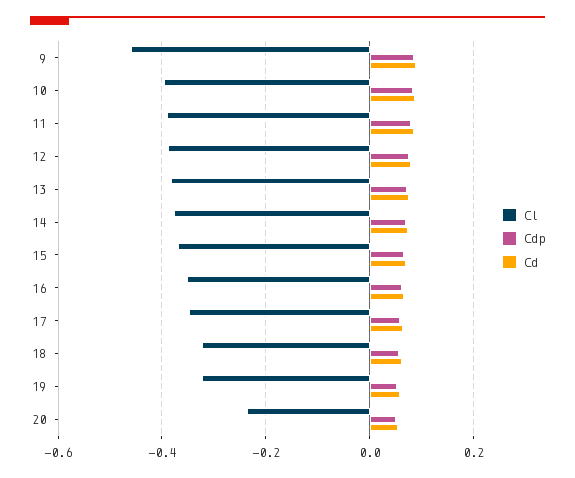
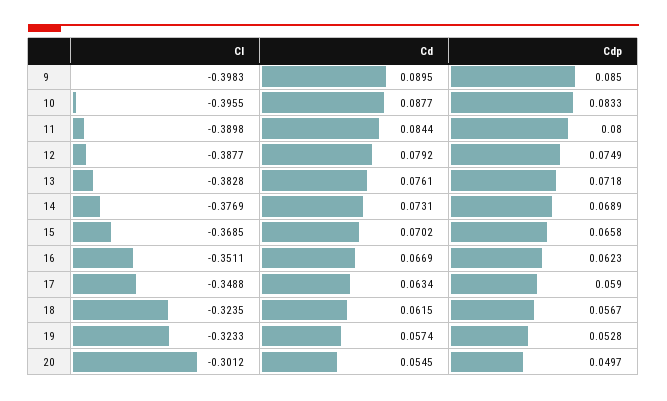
  {
    "Cl": {
-     "9": -0.46,
+     "9": -0.3983,
      "10": -0.3955,
      "11": -0.3898,
      "12": -0.3877,
      "13": -0.3828,
      "14": -0.3769,
      "15": -0.3685,
      "16": -0.3511,
      "17": -0.3488,
      "18": -0.3235,
      "19": -0.3233,
-     "20": -0.24
+     "20": -0.3012
    },
    "Cdp": {
      "9": 0.085,
      "10": 0.0833,
      "11": 0.08,
      "12": 0.0749,
      "13": 0.0718,
      "14": 0.0689,
      "15": 0.0658,
      "16": 0.0623,
      "17": 0.059,
      "18": 0.0567,
      "19": 0.0528,
      "20": 0.0497
    },
    "Cd": {
      "9": 0.0895,
      "10": 0.0877,
      "11": 0.0844,
      "12": 0.0792,
      "13": 0.0761,
      "14": 0.0731,
      "15": 0.0702,
      "16": 0.0669,
      "17": 0.0634,
      "18": 0.0615,
      "19": 0.0574,
      "20": 0.0545
    }
  }

